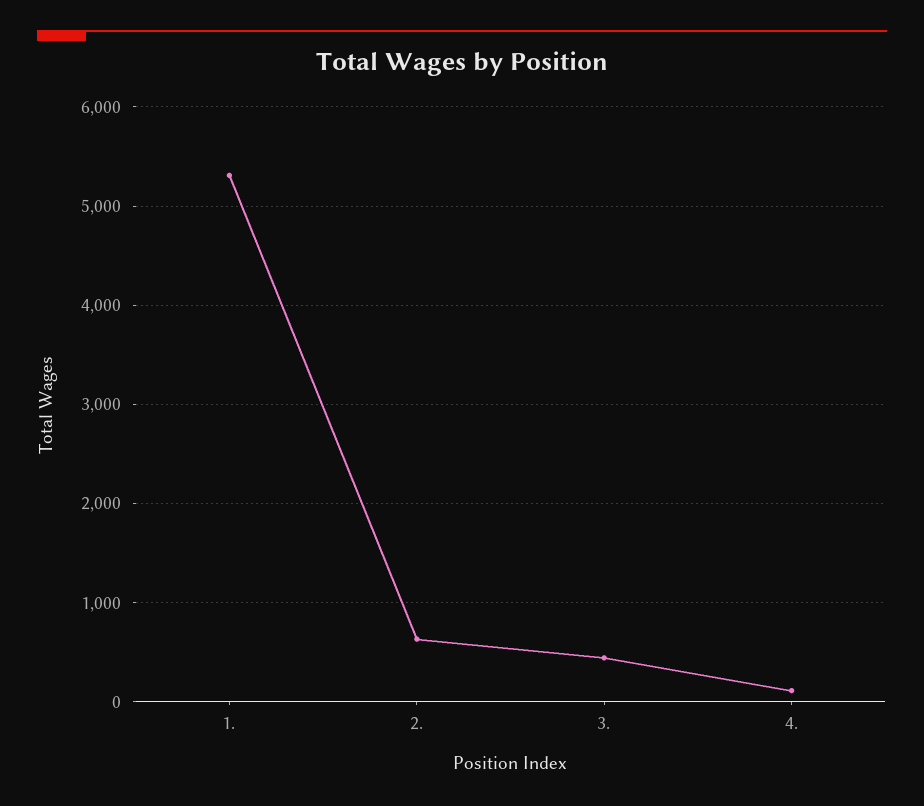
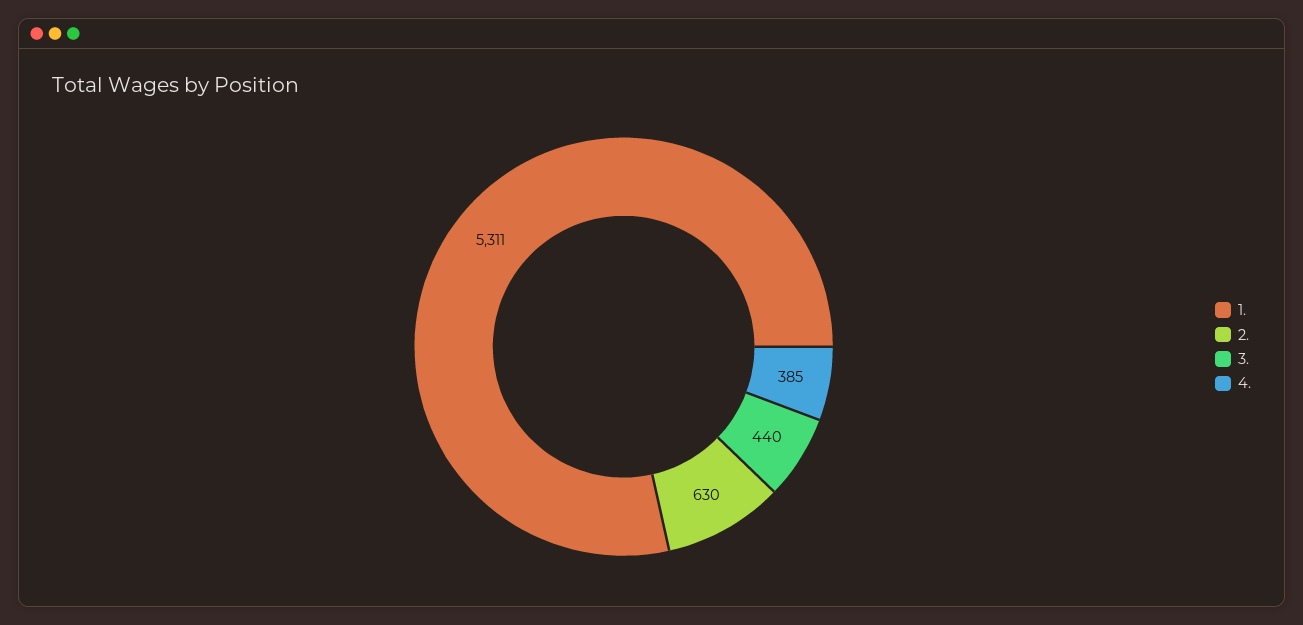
  {
    "1.": 5311,
    "2.": 630,
    "3.": 440,
-   "4.": 100
+   "4.": 385
  }

